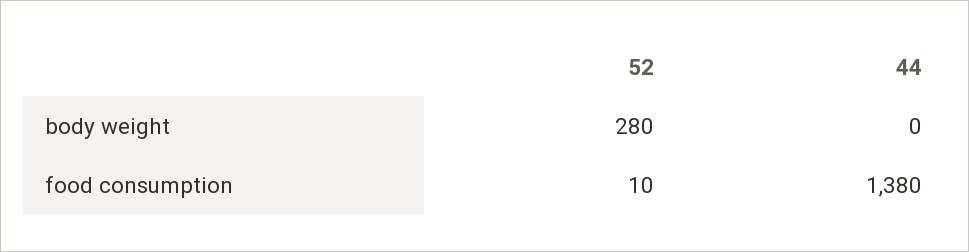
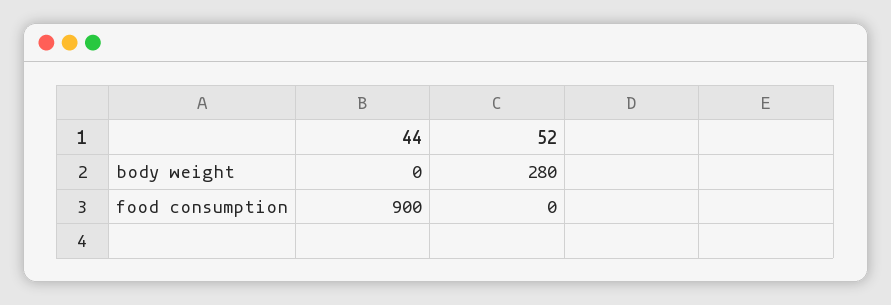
  {
    "52": {
      "body weight": 280,
-     "food consumption": 10
+     "food consumption": 0
    },
    "44": {
      "body weight": 0,
-     "food consumption": 1380
+     "food consumption": 900
    }
  }

